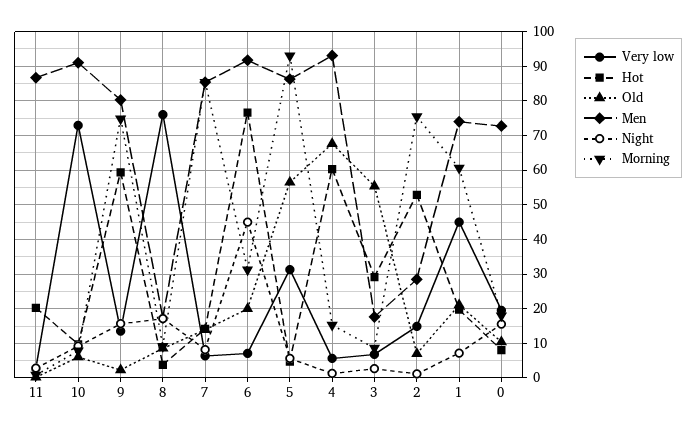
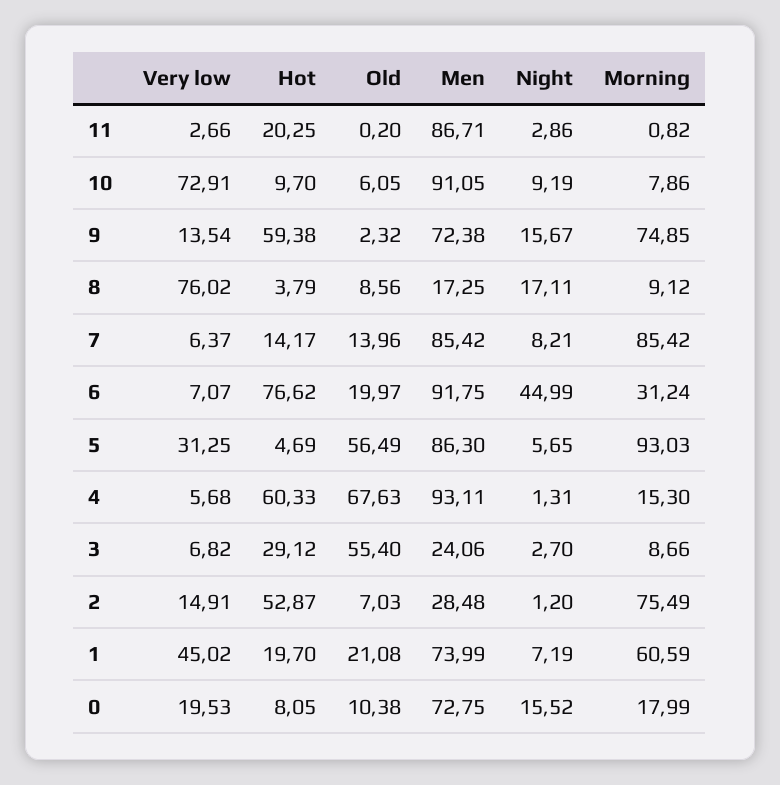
  {
    "Very low": {
      "11": 2.66,
      "10": 72.91,
      "9": 13.54,
      "8": 76.02,
      "7": 6.37,
      "6": 7.07,
      "5": 31.25,
      "4": 5.68,
      "3": 6.82,
      "2": 14.91,
      "1": 45.02,
      "0": 19.53
    },
    "Hot": {
      "11": 20.25,
      "10": 9.7,
      "9": 59.38,
      "8": 3.79,
      "7": 14.17,
      "6": 76.62,
      "5": 4.69,
      "4": 60.33,
      "3": 29.12,
      "2": 52.87,
      "1": 19.7,
      "0": 8.05
    },
    "Old": {
      "11": 0.2,
      "10": 6.05,
      "9": 2.32,
      "8": 8.56,
      "7": 13.96,
      "6": 19.97,
      "5": 56.49,
      "4": 67.63,
      "3": 55.4,
      "2": 7.03,
      "1": 21.08,
      "0": 10.38
    },
    "Men": {
      "11": 86.71,
      "10": 91.05,
-     "9": 80,
+     "9": 72.38,
      "8": 17.25,
      "7": 85.42,
      "6": 91.75,
      "5": 86.3,
      "4": 93.11,
-     "3": 18,
+     "3": 24.06,
      "2": 28.48,
      "1": 73.99,
      "0": 72.75
    },
    "Night": {
      "11": 2.86,
      "10": 9.19,
      "9": 15.67,
      "8": 17.11,
      "7": 8.21,
      "6": 44.99,
      "5": 5.65,
      "4": 1.31,
      "3": 2.7,
      "2": 1.2,
      "1": 7.19,
      "0": 15.52
    },
    "Morning": {
      "11": 0.82,
      "10": 7.86,
      "9": 74.85,
      "8": 9.12,
      "7": 85.42,
      "6": 31.24,
      "5": 93.03,
      "4": 15.3,
      "3": 8.66,
      "2": 75.49,
      "1": 60.59,
      "0": 17.99
    }
  }

